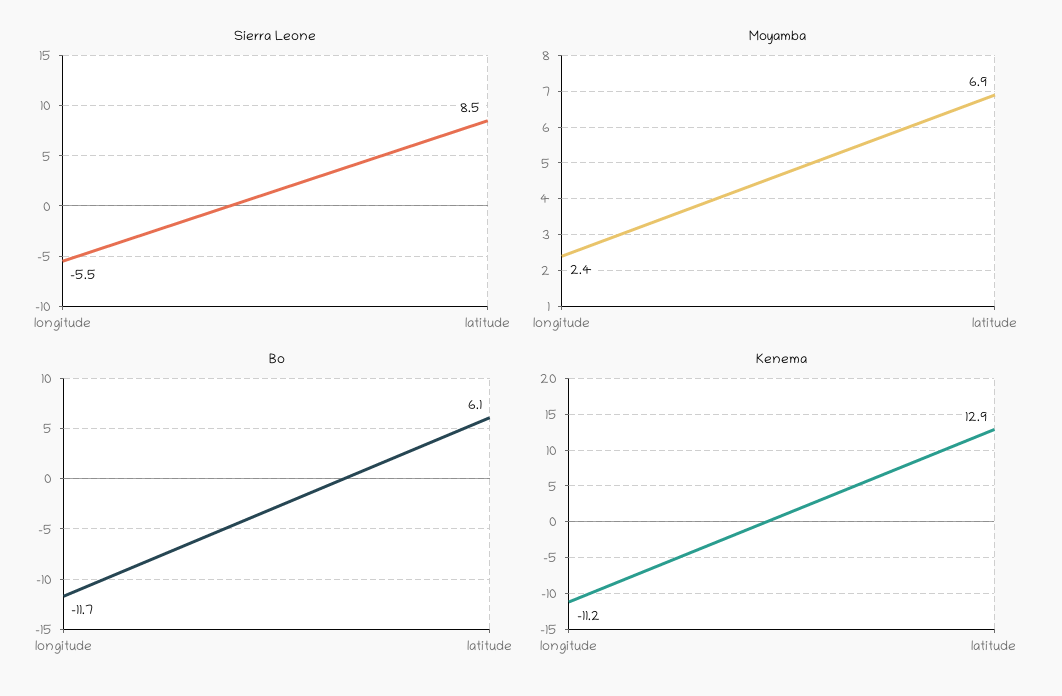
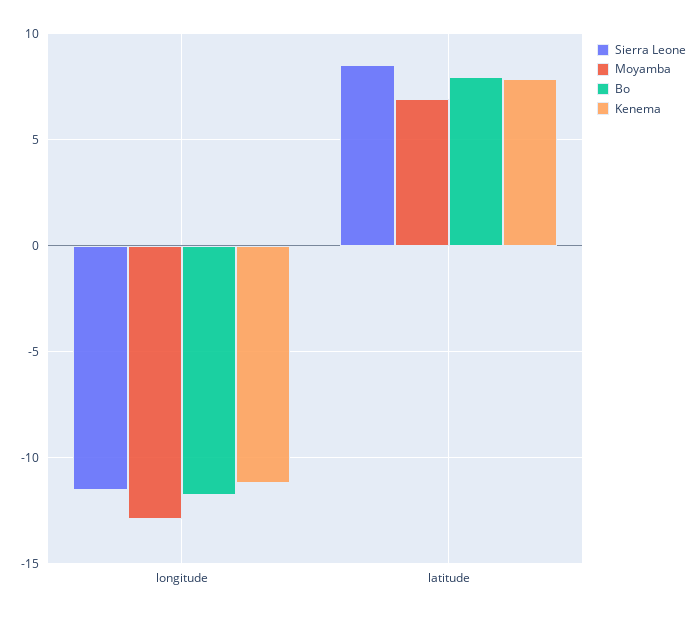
  {
    "Sierra Leone": {
-     "longitude": -5.5,
+     "longitude": -11.5,
      "latitude": 8.5
    },
    "Moyamba": {
-     "longitude": 2.4,
+     "longitude": -13,
      "latitude": 6.9
    },
    "Bo": {
      "longitude": -11.7,
-     "latitude": 6.1
+     "latitude": 8
    },
    "Kenema": {
      "longitude": -11.2,
-     "latitude": 12.9
+     "latitude": 8
    }
  }

